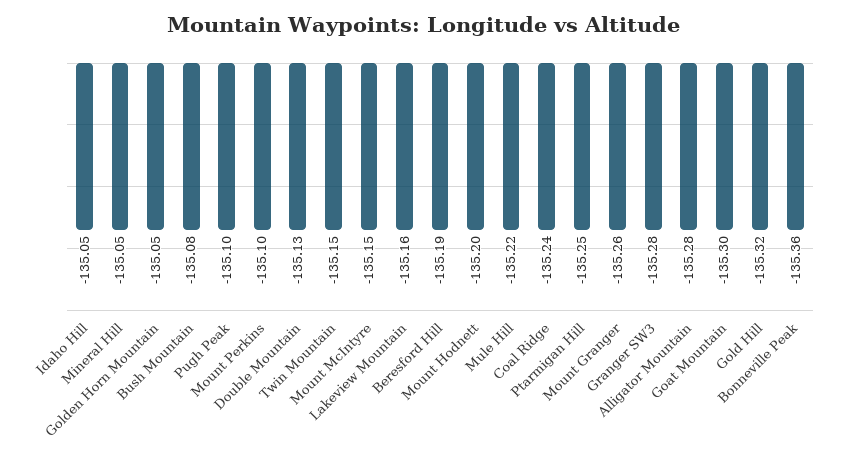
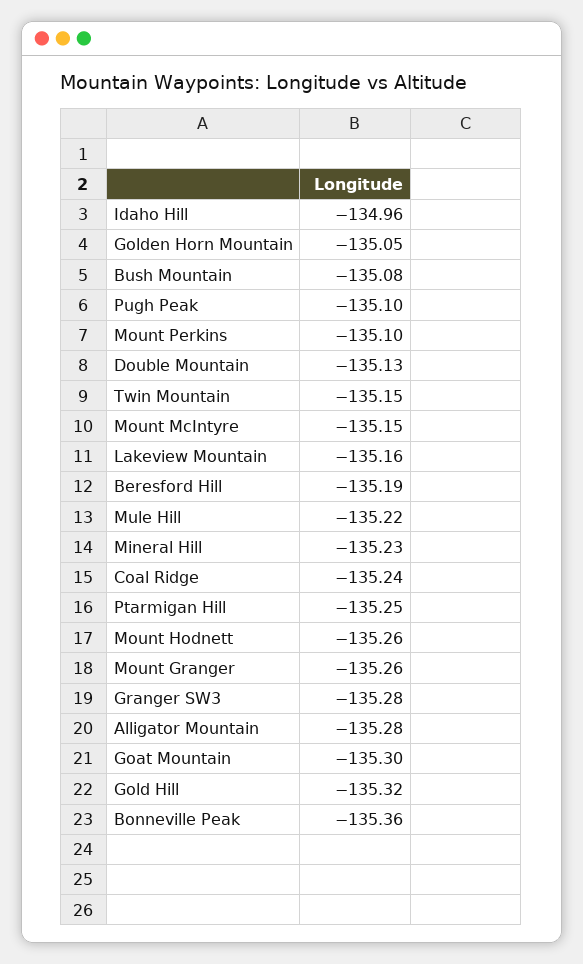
  {
-   "Idaho Hill": -135.05,
+   "Idaho Hill": -134.96,
-   "Mineral Hill": -135.05,
+   "Mineral Hill": -135.23,
    "Golden Horn Mountain": -135.05,
    "Bush Mountain": -135.08,
    "Pugh Peak": -135.1,
    "Mount Perkins": -135.1,
    "Double Mountain": -135.13,
    "Twin Mountain": -135.15,
    "Mount McIntyre": -135.15,
    "Lakeview Mountain": -135.16,
    "Beresford Hill": -135.19,
-   "Mount Hodnett": -135.2,
+   "Mount Hodnett": -135.26,
    "Mule Hill": -135.22,
    "Coal Ridge": -135.24,
    "Ptarmigan Hill": -135.25,
    "Mount Granger": -135.26,
    "Granger SW3": -135.28,
    "Alligator Mountain": -135.28,
    "Goat Mountain": -135.3,
    "Gold Hill": -135.32,
    "Bonneville Peak": -135.36
  }

